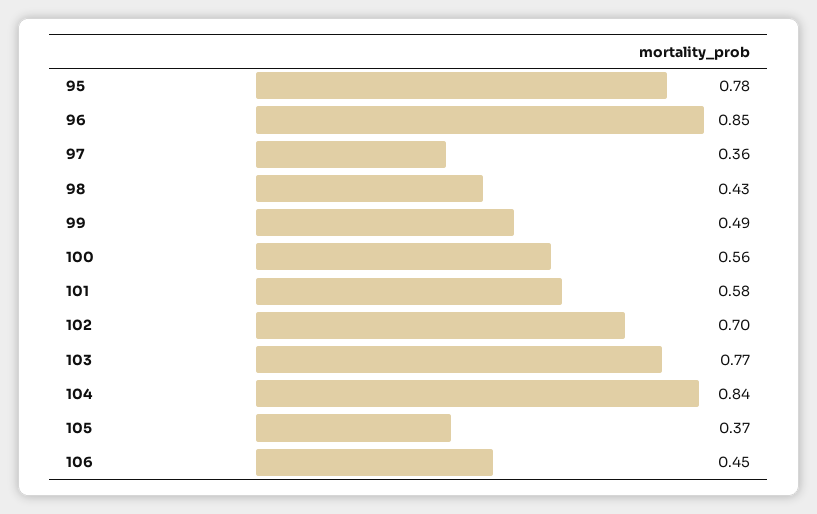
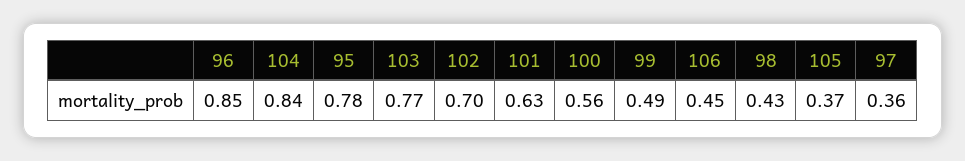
  {
    "95": 0.78,
    "96": 0.85,
    "97": 0.36,
    "98": 0.43,
    "99": 0.49,
    "100": 0.56,
-   "101": 0.58,
+   "101": 0.63,
    "102": 0.7,
    "103": 0.77,
    "104": 0.84,
    "105": 0.37,
    "106": 0.45
  }

